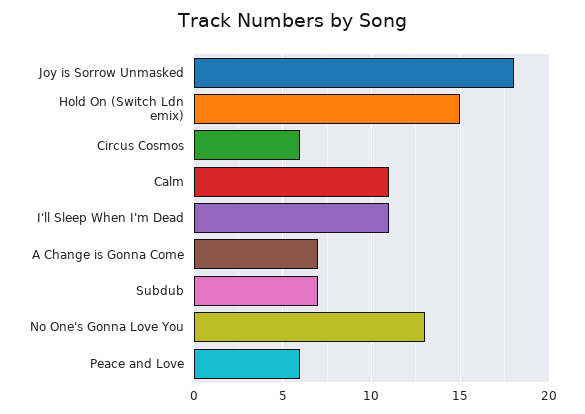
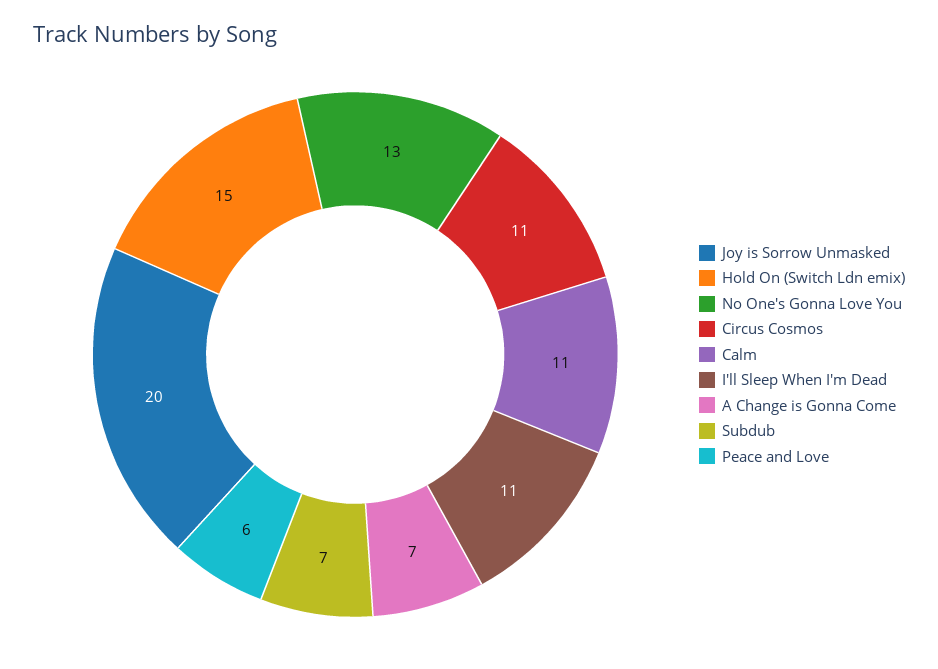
  {
-   "Joy is Sorrow Unmasked": 18,
+   "Joy is Sorrow Unmasked": 20,
    "Hold On (Switch Ldn emix)": 15,
-   "Circus Cosmos": 6,
+   "Circus Cosmos": 11,
    "Calm": 11,
    "I'll Sleep When I'm Dead": 11,
    "A Change is Gonna Come": 7,
    "Subdub": 7,
    "No One's Gonna Love You": 13,
    "Peace and Love": 6
  }

